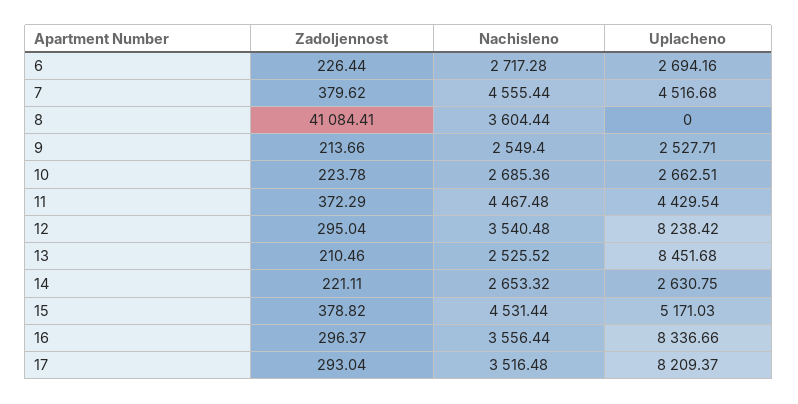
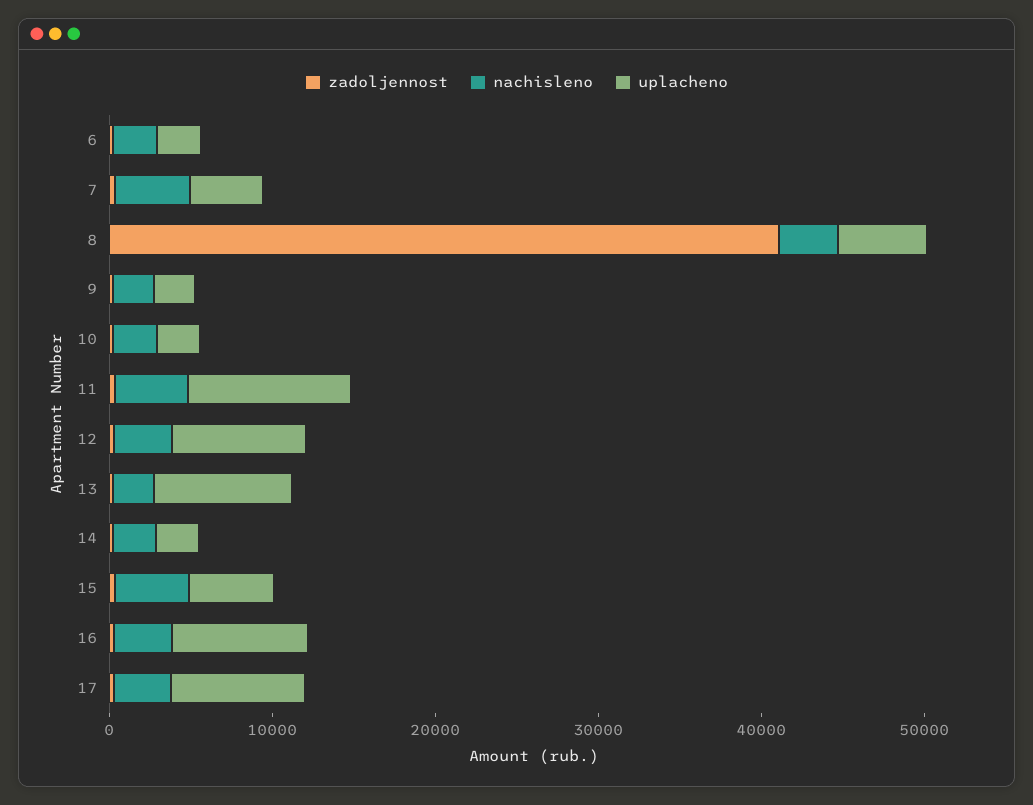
  {
    "Zadoljennost": {
      "6": 226.44,
      "7": 379.62,
      "8": 41084.41,
      "9": 213.66,
      "10": 223.78,
      "11": 372.29,
      "12": 295.04,
      "13": 210.46,
      "14": 221.11,
      "15": 378.82,
      "16": 296.37,
      "17": 293.04
    },
    "Nachisleno": {
      "6": 2717.28,
      "7": 4555.44,
      "8": 3604.44,
      "9": 2549.4,
      "10": 2685.36,
      "11": 4467.48,
      "12": 3540.48,
      "13": 2525.52,
      "14": 2653.32,
      "15": 4531.44,
      "16": 3556.44,
      "17": 3516.48
    },
    "Uplacheno": {
      "6": 2694.16,
      "7": 4516.68,
-     "8": 0,
+     "8": 6000,
      "9": 2527.71,
      "10": 2662.51,
-     "11": 4429.54,
+     "11": 10000,
      "12": 8238.42,
      "13": 8451.68,
      "14": 2630.75,
      "15": 5171.03,
      "16": 8336.66,
      "17": 8209.37
    }
  }

